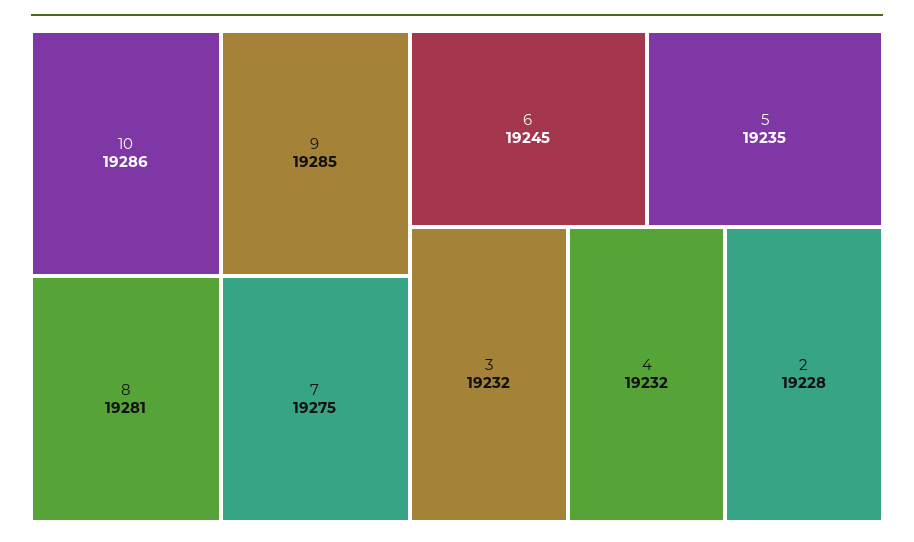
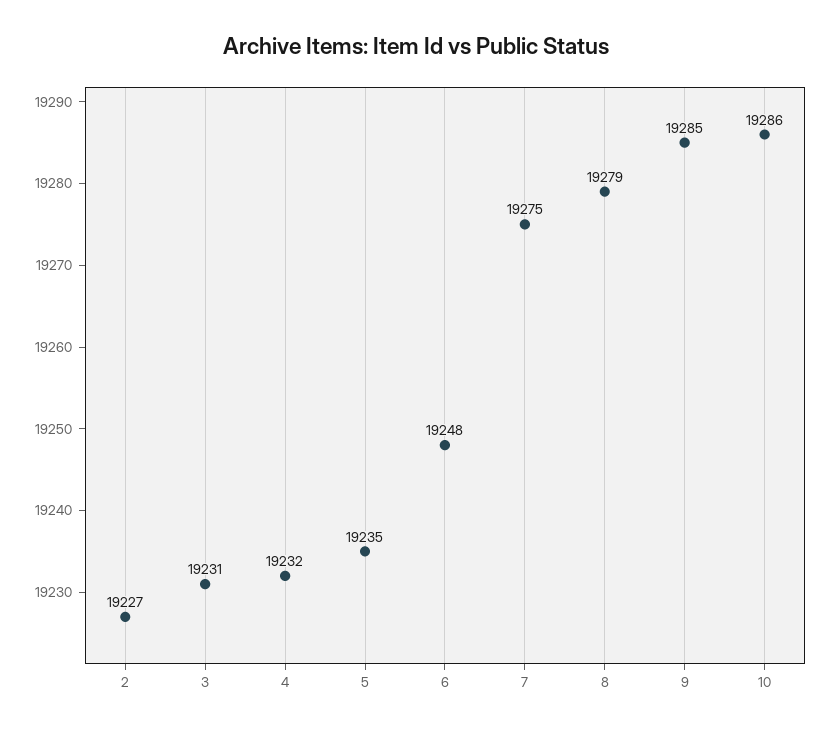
  {
    "10": 19286,
    "9": 19285,
-   "8": 19281,
+   "8": 19279,
    "7": 19275,
-   "6": 19245,
+   "6": 19248,
    "5": 19235,
-   "3": 19232,
+   "3": 19231,
    "4": 19232,
-   "2": 19228
+   "2": 19227
  }

